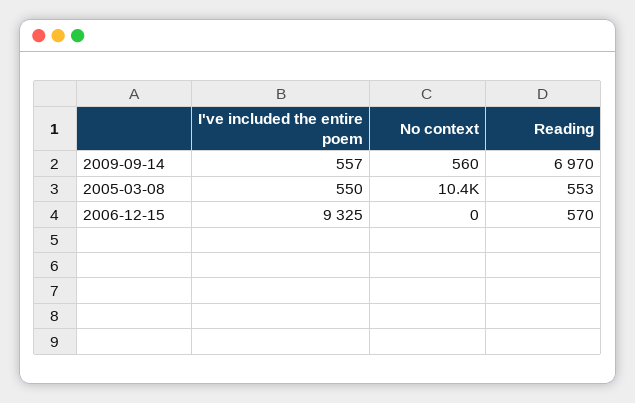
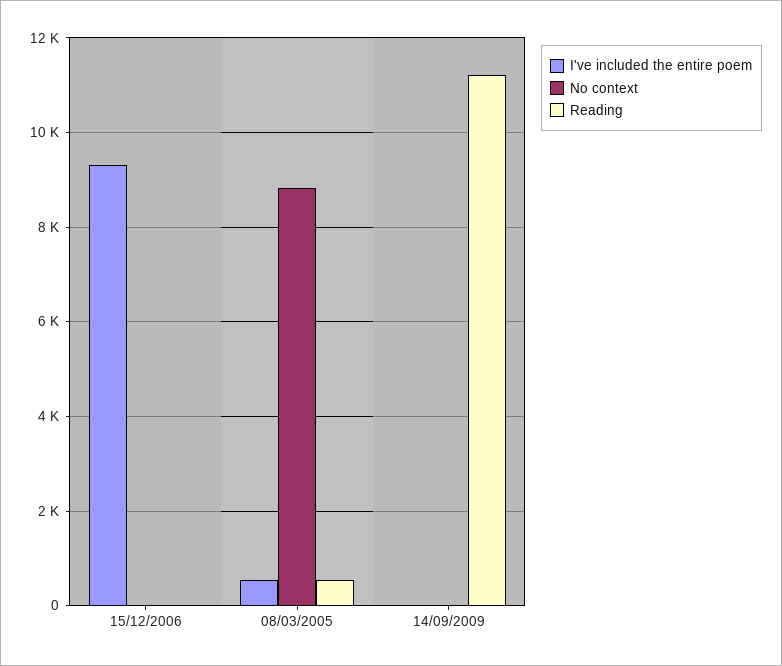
  {
    "I've included the entire poem": {
-     "2009-09-14": 557,
+     "2009-09-14": 0,
      "2005-03-08": 550,
      "2006-12-15": 9325
    },
    "No context": {
-     "2009-09-14": 560,
+     "2009-09-14": 0,
-     "2005-03-08": 10400,
+     "2005-03-08": 8800,
      "2006-12-15": 0
    },
    "Reading": {
-     "2009-09-14": 6970,
+     "2009-09-14": 11200,
      "2005-03-08": 553,
-     "2006-12-15": 570
+     "2006-12-15": 0
    }
  }

